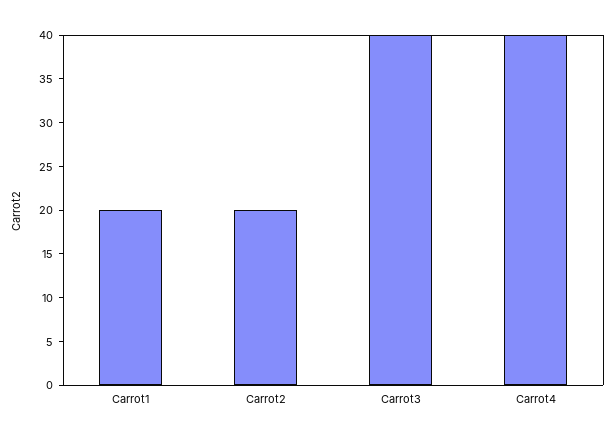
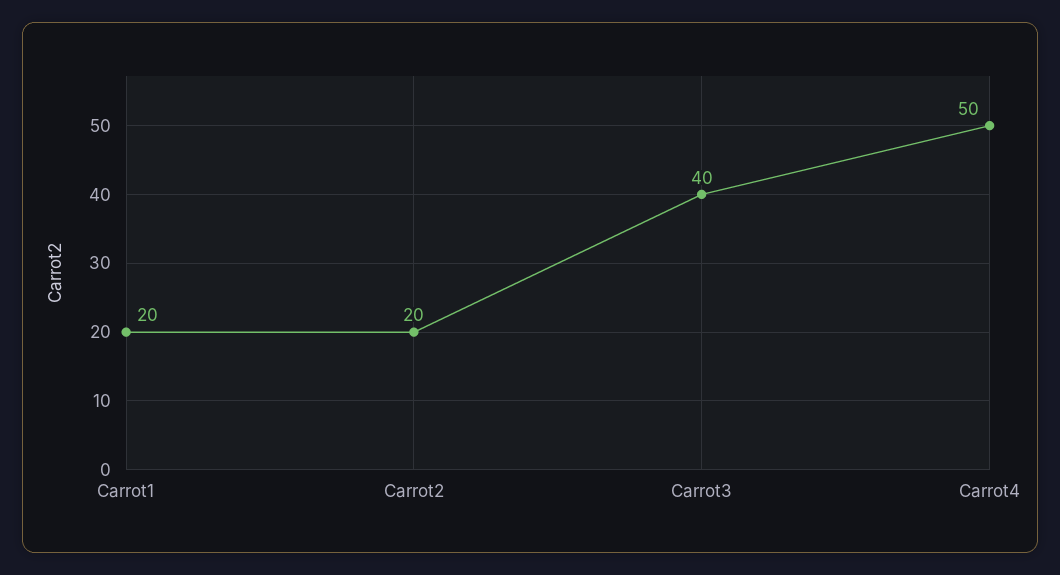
  {
    "Carrot1": 20,
    "Carrot2": 20,
    "Carrot3": 40,
-   "Carrot4": 40
+   "Carrot4": 50
  }

